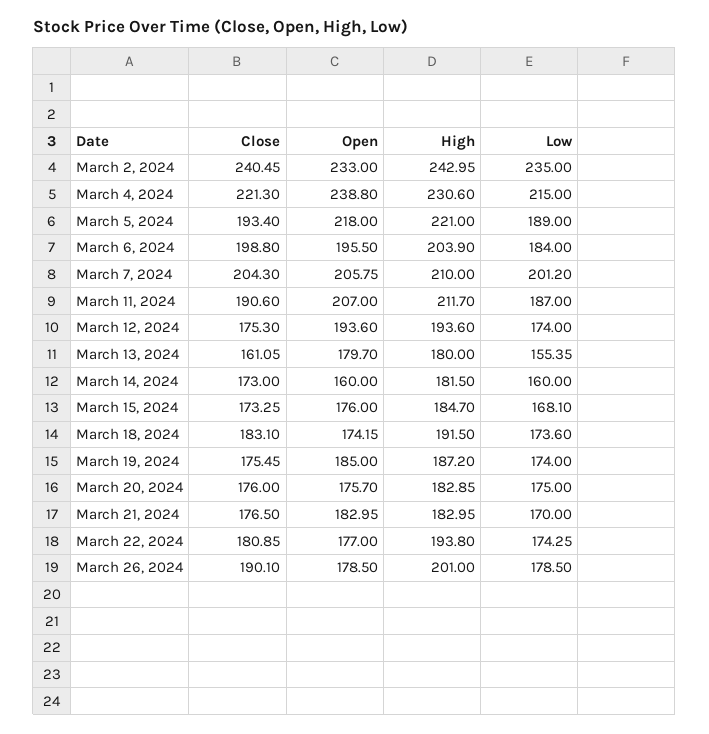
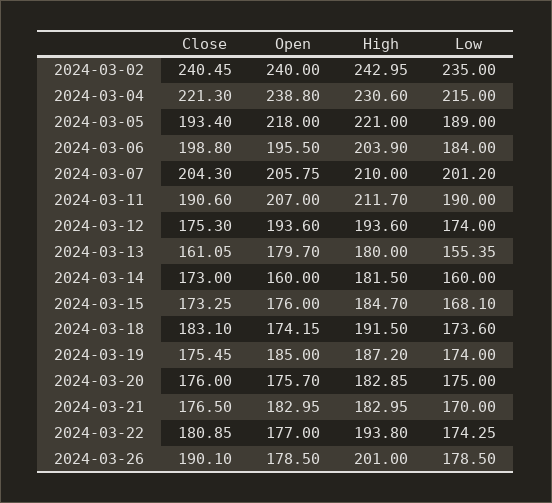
  {
    "Close": {
      "March 2, 2024": 240.45,
      "March 4, 2024": 221.3,
      "March 5, 2024": 193.4,
      "March 6, 2024": 198.8,
      "March 7, 2024": 204.3,
      "March 11, 2024": 190.6,
      "March 12, 2024": 175.3,
      "March 13, 2024": 161.05,
      "March 14, 2024": 173,
      "March 15, 2024": 173.25,
      "March 18, 2024": 183.1,
      "March 19, 2024": 175.45,
      "March 20, 2024": 176,
      "March 21, 2024": 176.5,
      "March 22, 2024": 180.85,
      "March 26, 2024": 190.1
    },
    "Open": {
-     "March 2, 2024": 233,
+     "March 2, 2024": 240,
      "March 4, 2024": 238.8,
      "March 5, 2024": 218,
      "March 6, 2024": 195.5,
      "March 7, 2024": 205.75,
      "March 11, 2024": 207,
      "March 12, 2024": 193.6,
      "March 13, 2024": 179.7,
      "March 14, 2024": 160,
      "March 15, 2024": 176,
      "March 18, 2024": 174.15,
      "March 19, 2024": 185,
      "March 20, 2024": 175.7,
      "March 21, 2024": 182.95,
      "March 22, 2024": 177,
      "March 26, 2024": 178.5
    },
    "High": {
      "March 2, 2024": 242.95,
      "March 4, 2024": 230.6,
      "March 5, 2024": 221,
      "March 6, 2024": 203.9,
      "March 7, 2024": 210,
      "March 11, 2024": 211.7,
      "March 12, 2024": 193.6,
      "March 13, 2024": 180,
      "March 14, 2024": 181.5,
      "March 15, 2024": 184.7,
      "March 18, 2024": 191.5,
      "March 19, 2024": 187.2,
      "March 20, 2024": 182.85,
      "March 21, 2024": 182.95,
      "March 22, 2024": 193.8,
      "March 26, 2024": 201
    },
    "Low": {
      "March 2, 2024": 235,
      "March 4, 2024": 215,
      "March 5, 2024": 189,
      "March 6, 2024": 184,
      "March 7, 2024": 201.2,
-     "March 11, 2024": 187,
+     "March 11, 2024": 190,
      "March 12, 2024": 174,
      "March 13, 2024": 155.35,
      "March 14, 2024": 160,
      "March 15, 2024": 168.1,
      "March 18, 2024": 173.6,
      "March 19, 2024": 174,
      "March 20, 2024": 175,
      "March 21, 2024": 170,
      "March 22, 2024": 174.25,
      "March 26, 2024": 178.5
    }
  }

